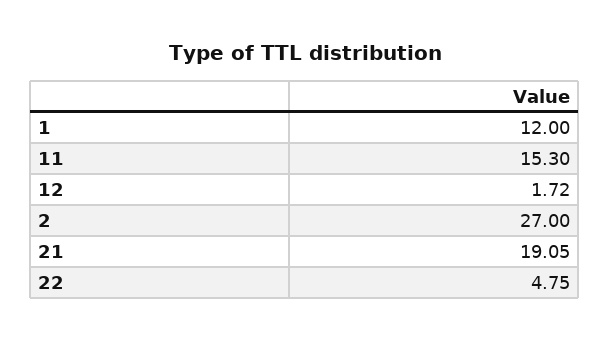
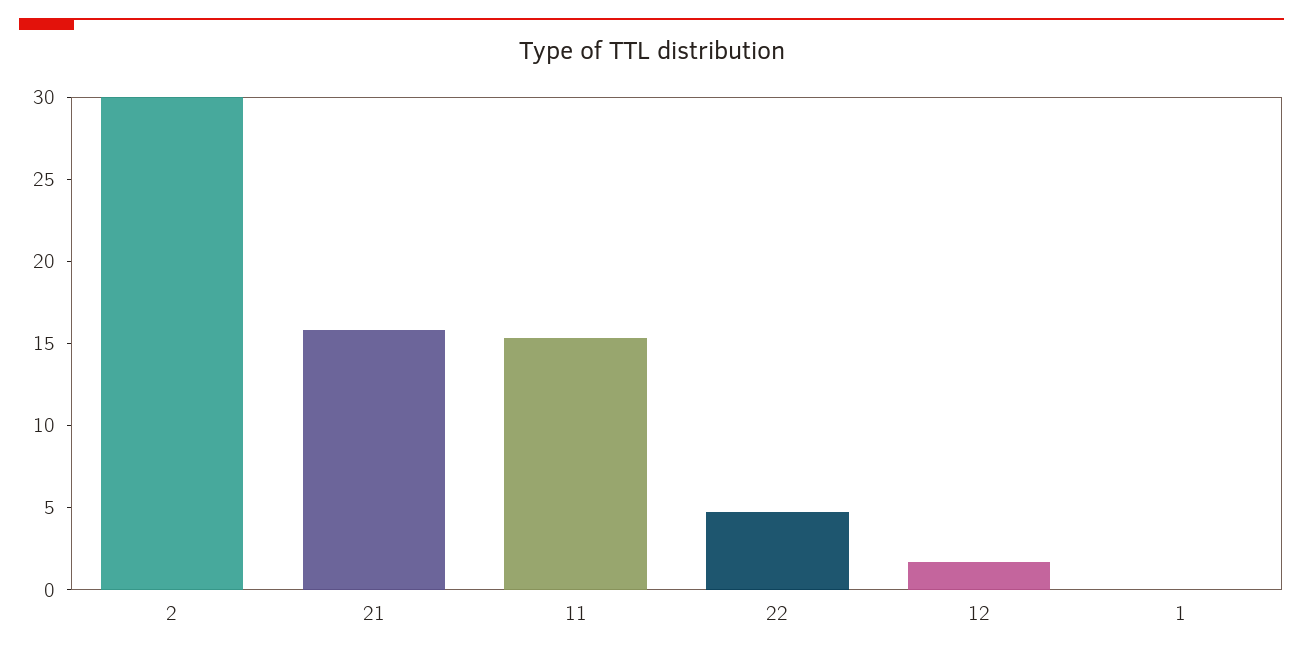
  {
-   "1": 12,
+   "1": 0,
    "11": 15.3,
    "12": 1.72,
-   "2": 27,
+   "2": 30,
-   "21": 19.05,
+   "21": 16,
    "22": 4.75
  }

